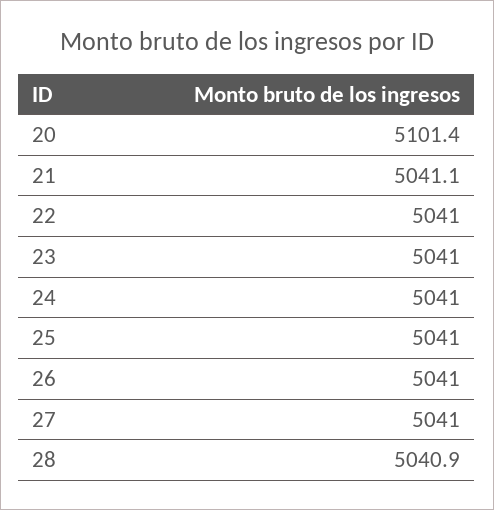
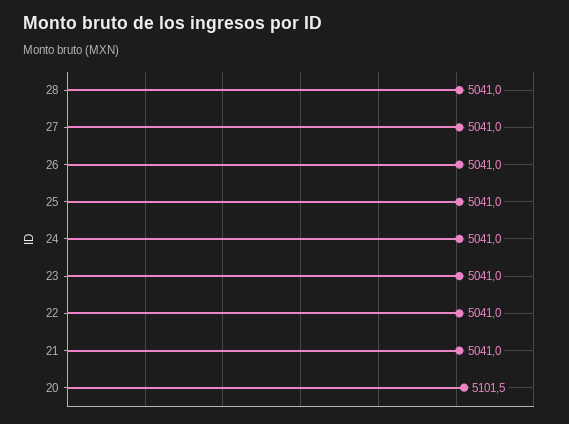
  {
-   "20": 5101.4,
+   "20": 5101.5,
-   "21": 5041.1,
+   "21": 5041,
    "22": 5041,
    "23": 5041,
    "24": 5041,
    "25": 5041,
    "26": 5041,
    "27": 5041,
-   "28": 5040.9
+   "28": 5041
  }

